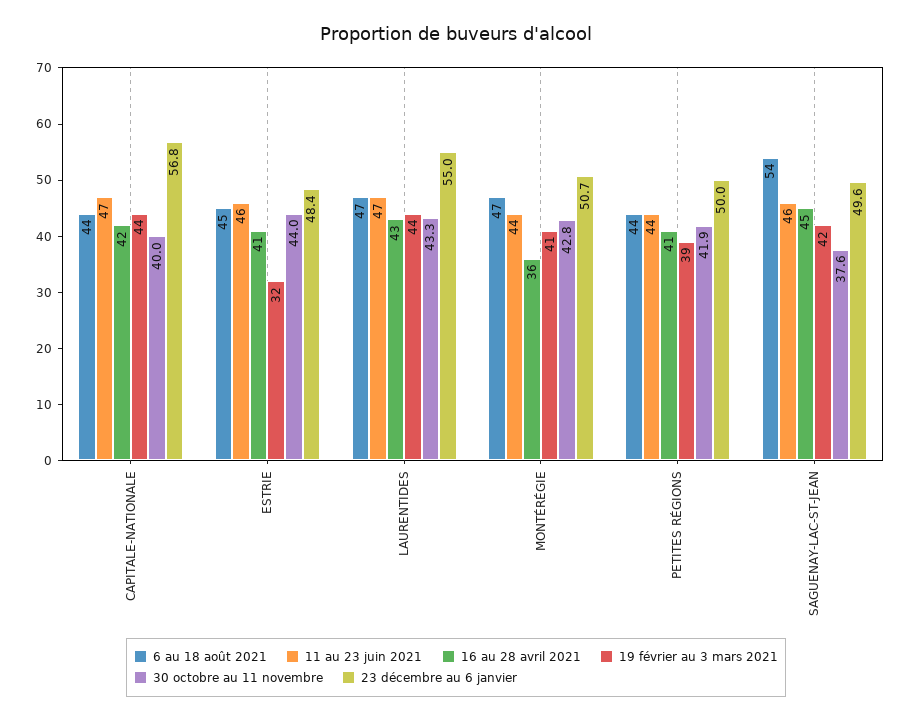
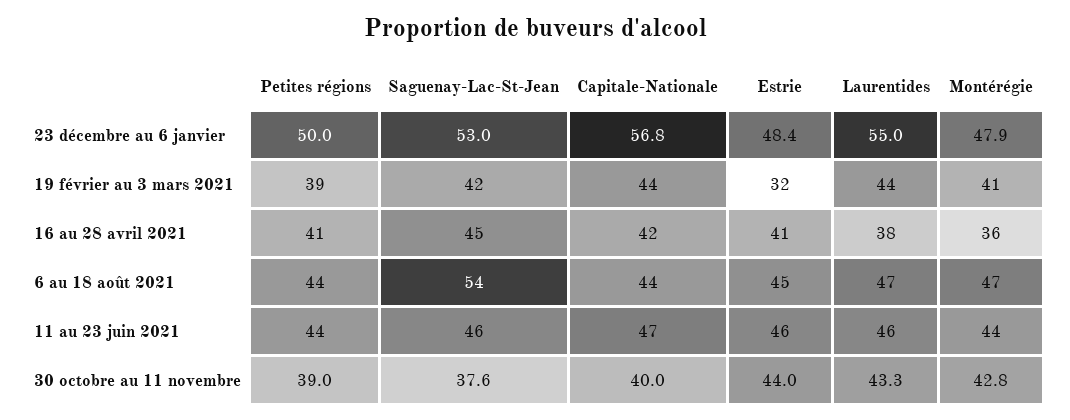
  {
    "6 au 18 août 2021": {
      "CAPITALE-NATIONALE": 44,
      "ESTRIE": 45,
      "LAURENTIDES": 47,
      "MONTÉRÉGIE": 47,
      "PETITES RÉGIONS": 44,
      "SAGUENAY-LAC-ST-JEAN": 54
    },
    "11 au 23 juin 2021": {
      "CAPITALE-NATIONALE": 47,
      "ESTRIE": 46,
-     "LAURENTIDES": 47,
+     "LAURENTIDES": 46,
      "MONTÉRÉGIE": 44,
      "PETITES RÉGIONS": 44,
      "SAGUENAY-LAC-ST-JEAN": 46
    },
    "16 au 28 avril 2021": {
      "CAPITALE-NATIONALE": 42,
      "ESTRIE": 41,
-     "LAURENTIDES": 43,
+     "LAURENTIDES": 38,
      "MONTÉRÉGIE": 36,
      "PETITES RÉGIONS": 41,
      "SAGUENAY-LAC-ST-JEAN": 45
    },
    "19 février au 3 mars 2021": {
      "CAPITALE-NATIONALE": 44,
      "ESTRIE": 32,
      "LAURENTIDES": 44,
      "MONTÉRÉGIE": 41,
      "PETITES RÉGIONS": 39,
      "SAGUENAY-LAC-ST-JEAN": 42
    },
    "30 octobre au 11 novembre": {
      "CAPITALE-NATIONALE": 40,
      "ESTRIE": 44,
      "LAURENTIDES": 43.3,
      "MONTÉRÉGIE": 42.8,
-     "PETITES RÉGIONS": 41.9,
+     "PETITES RÉGIONS": 39,
      "SAGUENAY-LAC-ST-JEAN": 37.6
    },
    "23 décembre au 6 janvier": {
      "CAPITALE-NATIONALE": 56.8,
      "ESTRIE": 48.4,
      "LAURENTIDES": 55,
-     "MONTÉRÉGIE": 50.7,
+     "MONTÉRÉGIE": 47.9,
      "PETITES RÉGIONS": 50,
-     "SAGUENAY-LAC-ST-JEAN": 49.6
+     "SAGUENAY-LAC-ST-JEAN": 53
    }
  }

